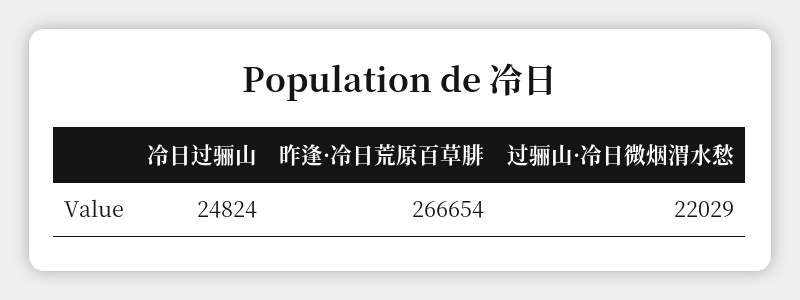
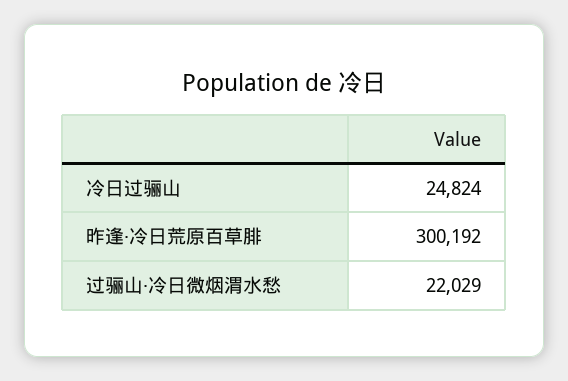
  {
    "冷日过骊山": 24824,
-   "昨逢·冷日荒原百草腓": 266654,
+   "昨逢·冷日荒原百草腓": 300192,
    "过骊山·冷日微烟渭水愁": 22029
  }

